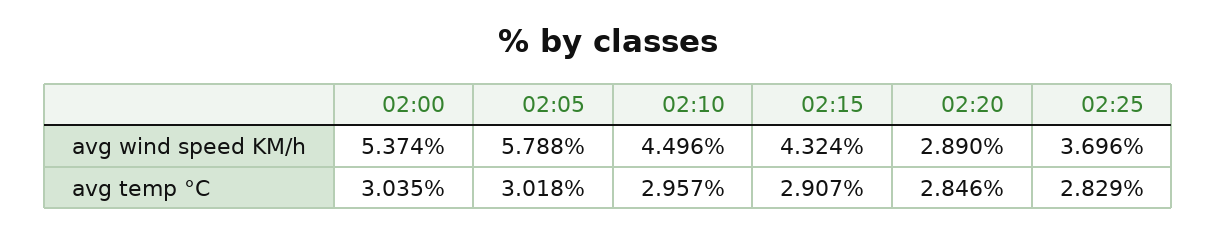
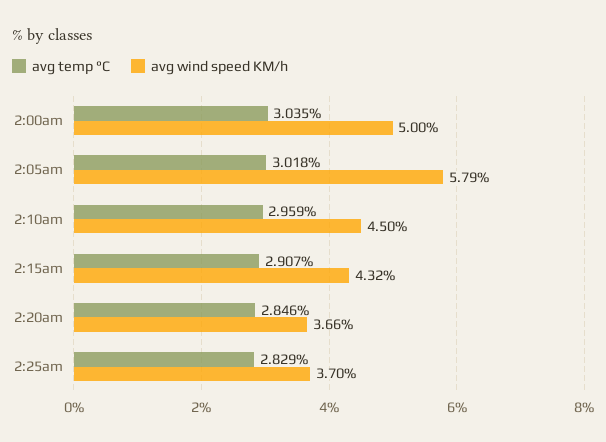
  {
    "avg wind speed KM/h": {
-     "02:00": 5.374,
+     "02:00": 5,
      "02:05": 5.788,
      "02:10": 4.496,
      "02:15": 4.324,
-     "02:20": 2.89,
+     "02:20": 3.66,
      "02:25": 3.696
    },
    "avg temp °C": {
      "02:00": 3.035,
      "02:05": 3.018,
-     "02:10": 2.957,
+     "02:10": 2.959,
      "02:15": 2.907,
      "02:20": 2.846,
      "02:25": 2.829
    }
  }

